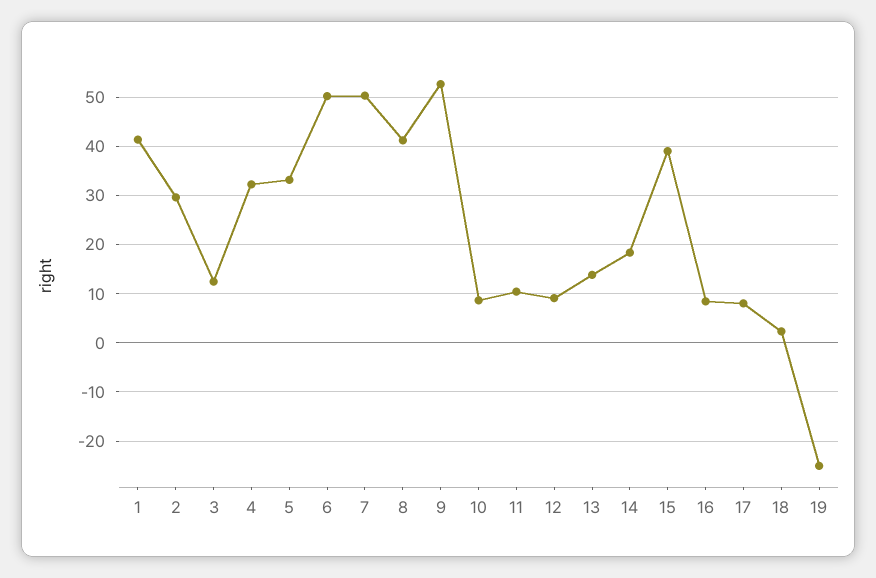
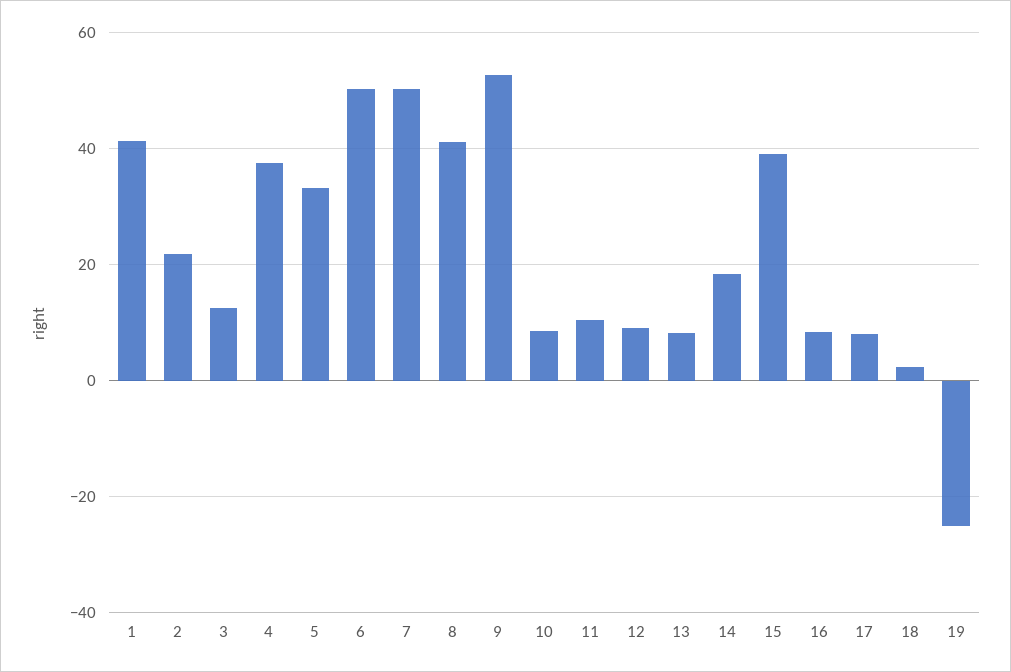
  {
    "1": 42,
-   "2": 30,
+   "2": 22,
    "3": 12,
-   "4": 32,
+   "4": 38,
    "5": 34,
    "6": 50,
    "7": 50,
    "8": 42,
    "9": 52,
    "10": 8,
    "11": 10,
    "12": 10,
-   "13": 14,
+   "13": 8,
    "14": 18,
    "15": 40,
    "16": 8,
    "17": 8,
    "18": 2,
    "19": -26
  }

